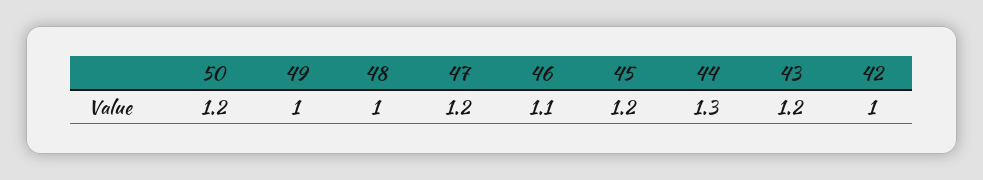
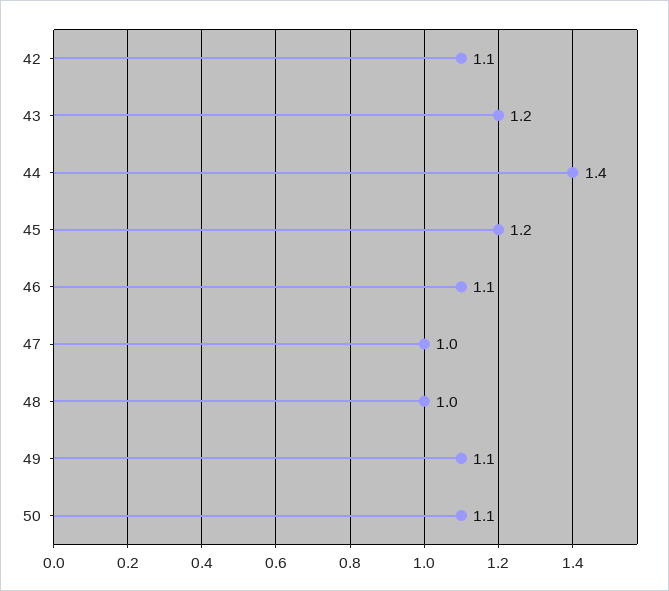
  {
-   "50": 1.2,
+   "50": 1.1,
-   "49": 1,
+   "49": 1.1,
    "48": 1,
-   "47": 1.2,
+   "47": 1,
    "46": 1.1,
    "45": 1.2,
-   "44": 1.3,
+   "44": 1.4,
    "43": 1.2,
-   "42": 1
+   "42": 1.1
  }

